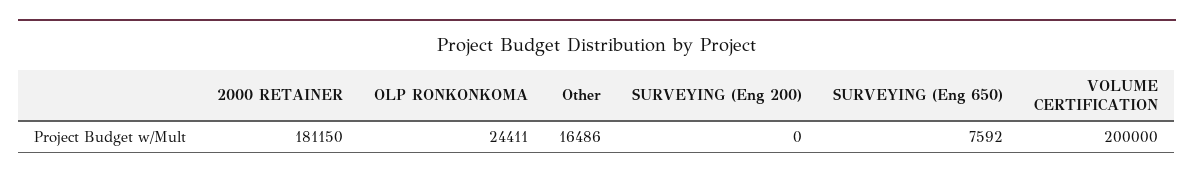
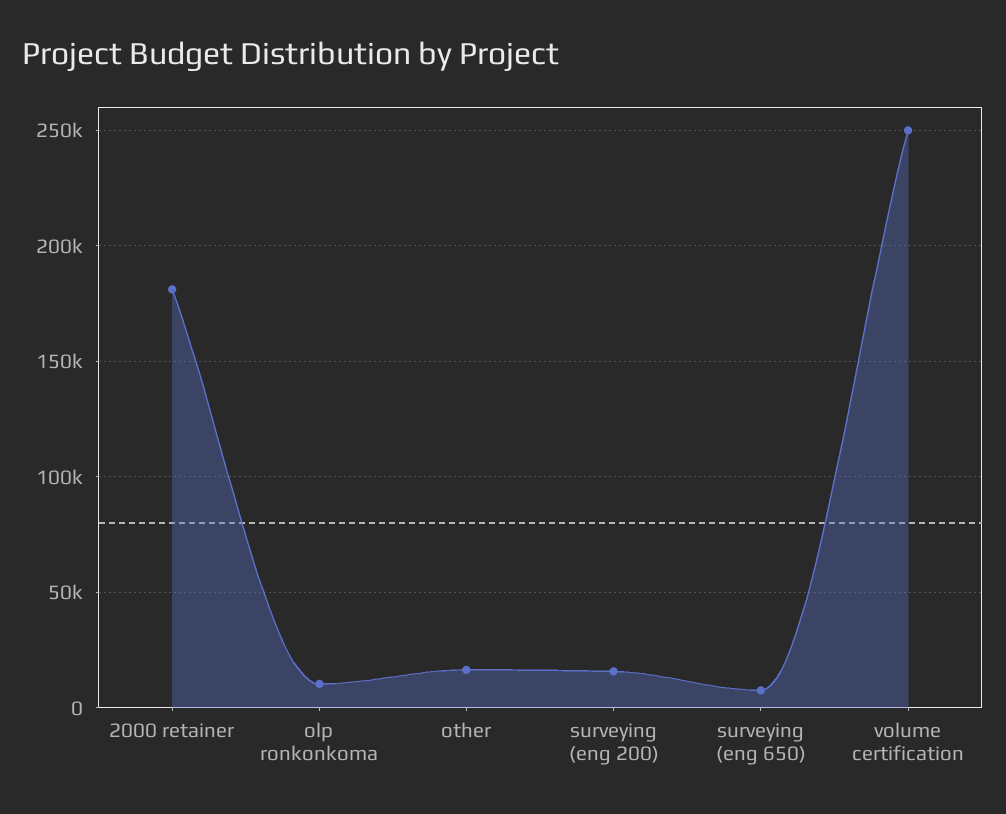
  {
    "2000 RETAINER": 181150,
-   "OLP RONKONKOMA": 24411,
+   "OLP RONKONKOMA": 10000,
    "Other": 16486,
-   "SURVEYING (Eng 200)": 0,
+   "SURVEYING (Eng 200)": 15000,
    "SURVEYING (Eng 650)": 7592,
-   "VOLUME CERTIFICATION": 200000
+   "VOLUME CERTIFICATION": 250000
  }

